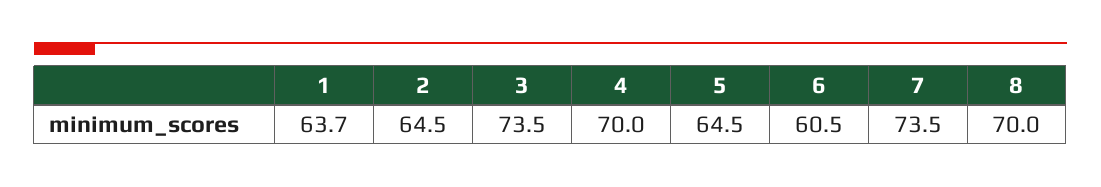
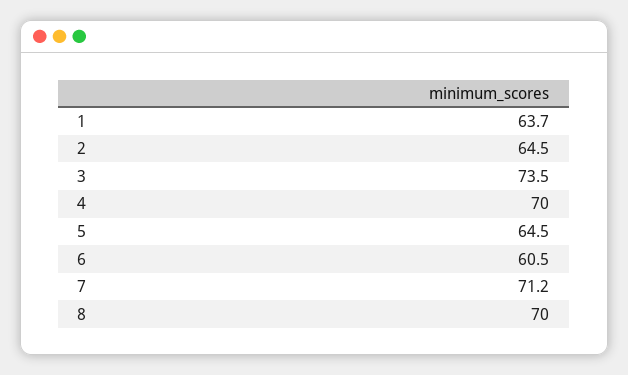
  {
    "1": 63.7,
    "2": 64.5,
    "3": 73.5,
    "4": 70,
    "5": 64.5,
    "6": 60.5,
-   "7": 73.5,
+   "7": 71.2,
    "8": 70
  }

